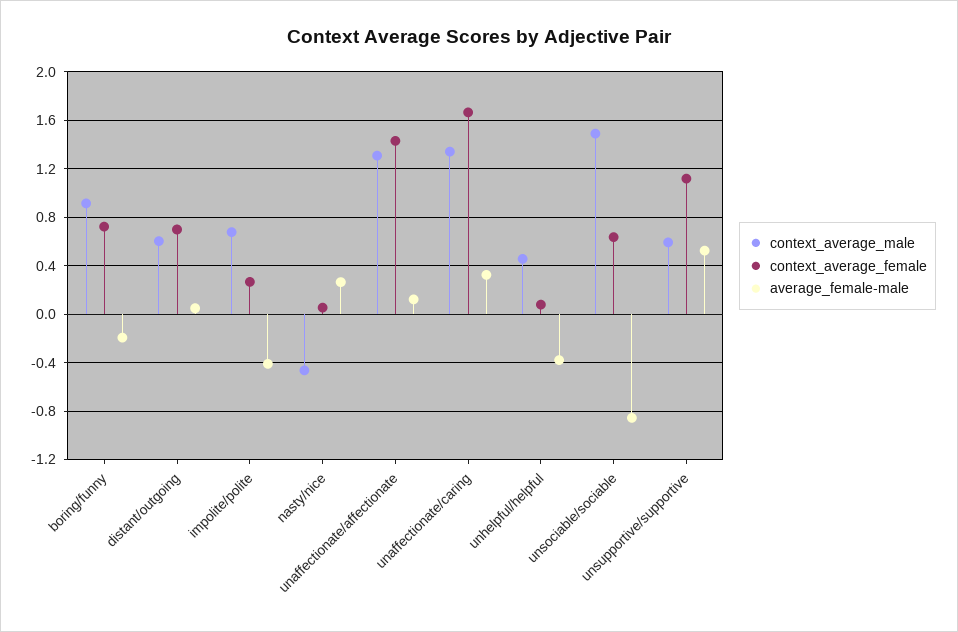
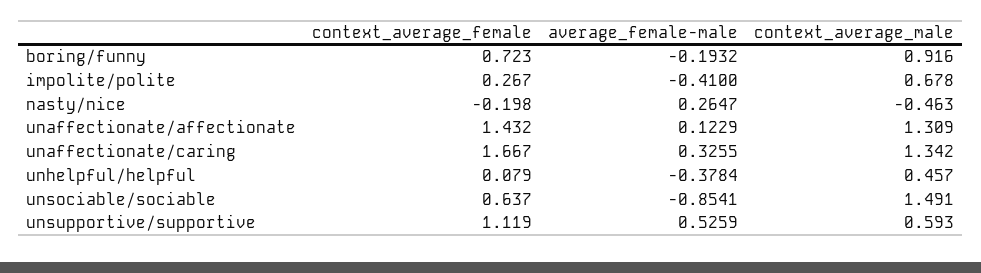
  {
    "context_average_male": {
      "boring/funny": 0.916,
-     "distant/outgoing": 0.6,
      "impolite/polite": 0.678,
      "nasty/nice": -0.463,
      "unaffectionate/affectionate": 1.309,
      "unaffectionate/caring": 1.342,
      "unhelpful/helpful": 0.457,
      "unsociable/sociable": 1.491,
      "unsupportive/supportive": 0.593
    },
    "context_average_female": {
      "boring/funny": 0.723,
-     "distant/outgoing": 0.7,
      "impolite/polite": 0.267,
-     "nasty/nice": 0.05,
+     "nasty/nice": -0.198,
      "unaffectionate/affectionate": 1.432,
      "unaffectionate/caring": 1.667,
      "unhelpful/helpful": 0.079,
      "unsociable/sociable": 0.637,
      "unsupportive/supportive": 1.119
    },
    "average_female-male": {
      "boring/funny": -0.1932,
-     "distant/outgoing": 0.05,
      "impolite/polite": -0.41,
      "nasty/nice": 0.2647,
      "unaffectionate/affectionate": 0.1229,
      "unaffectionate/caring": 0.3255,
      "unhelpful/helpful": -0.3784,
      "unsociable/sociable": -0.8541,
      "unsupportive/supportive": 0.5259
    }
  }

